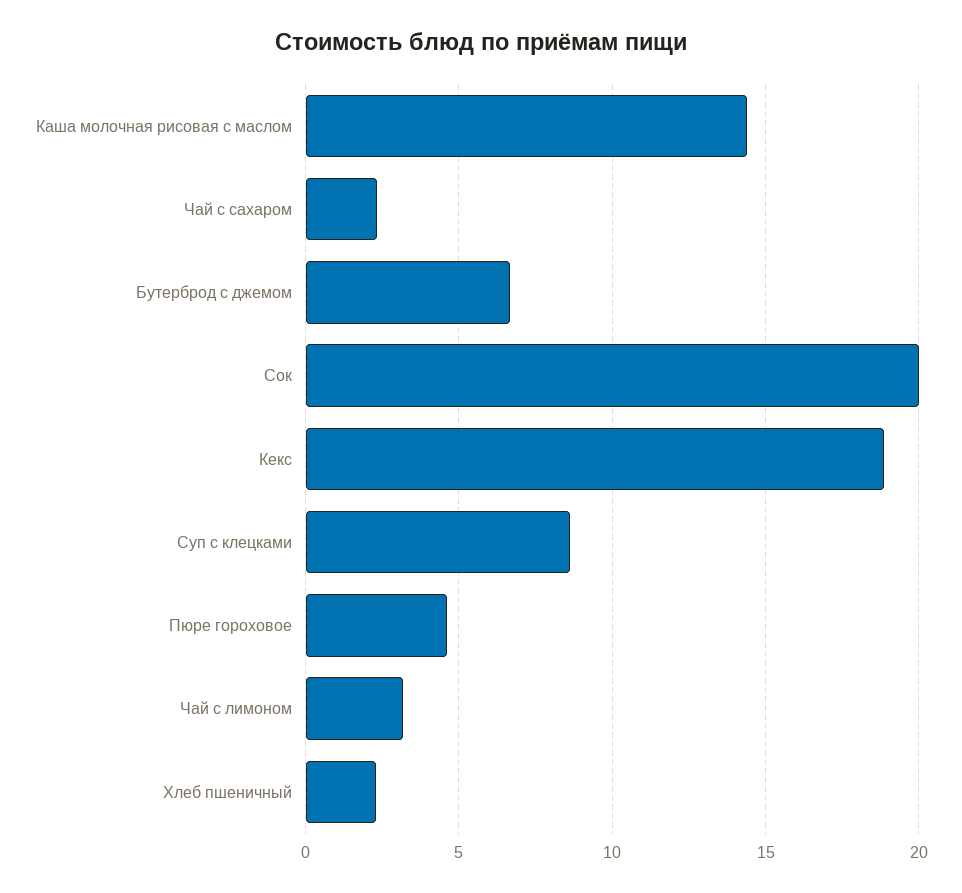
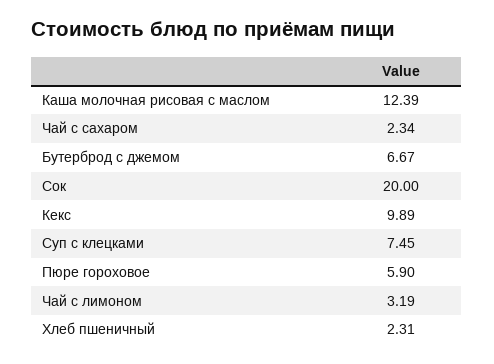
  {
-   "Каша молочная рисовая с маслом": 14.5,
+   "Каша молочная рисовая с маслом": 12.39,
    "Чай с сахаром": 2.34,
    "Бутерброд с джемом": 6.67,
    "Сок": 20,
-   "Кекс": 19,
+   "Кекс": 9.89,
-   "Суп с клецками": 8.5,
+   "Суп с клецками": 7.45,
-   "Пюре гороховое": 4.5,
+   "Пюре гороховое": 5.9,
    "Чай с лимоном": 3.19,
    "Хлеб пшеничный": 2.31
  }

